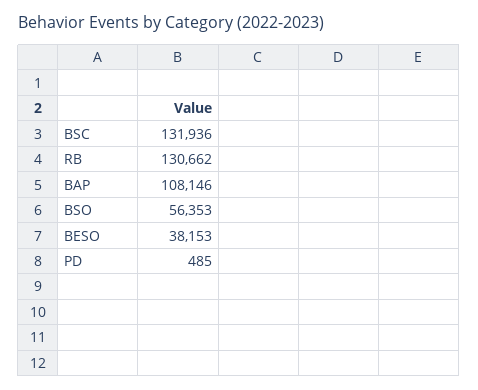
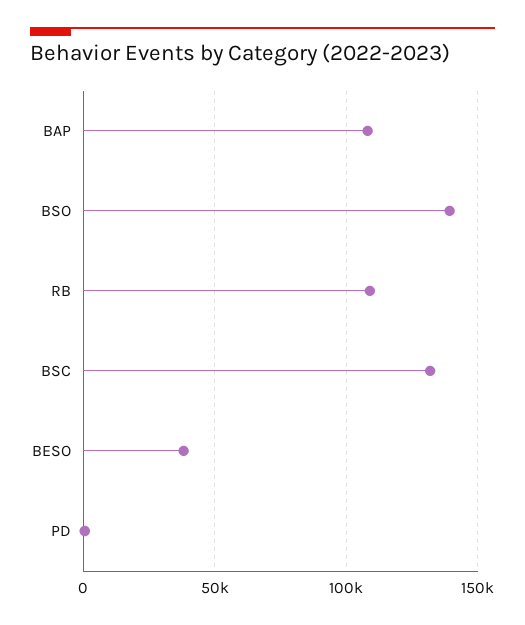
  {
    "BSC": 131936,
-   "RB": 130662,
+   "RB": 110000,
    "BAP": 108146,
-   "BSO": 56353,
+   "BSO": 140000,
    "BESO": 38153,
    "PD": 485
  }

